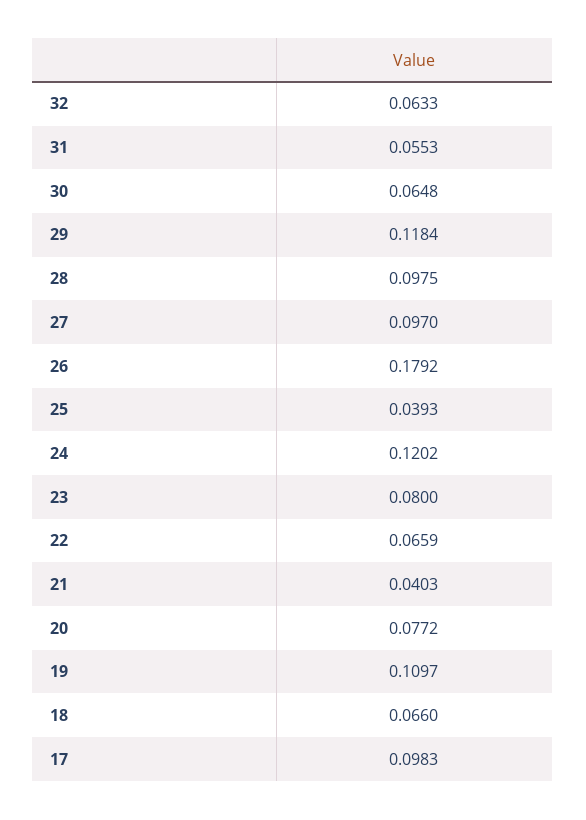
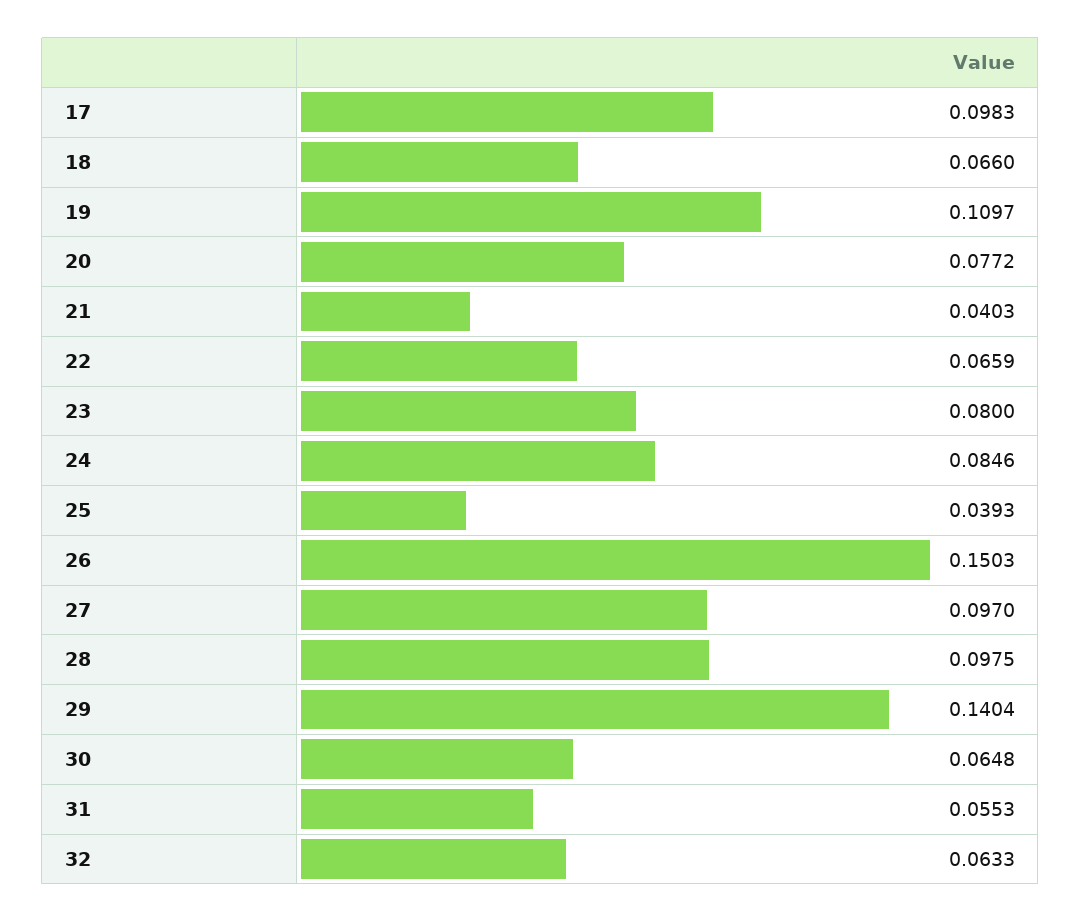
  {
    "32": 0.0633,
    "31": 0.0553,
    "30": 0.0648,
-   "29": 0.1184,
+   "29": 0.1404,
    "28": 0.0975,
    "27": 0.097,
-   "26": 0.1792,
+   "26": 0.1503,
    "25": 0.0393,
-   "24": 0.1202,
+   "24": 0.0846,
    "23": 0.08,
    "22": 0.0659,
    "21": 0.0403,
    "20": 0.0772,
    "19": 0.1097,
    "18": 0.066,
    "17": 0.0983
  }

